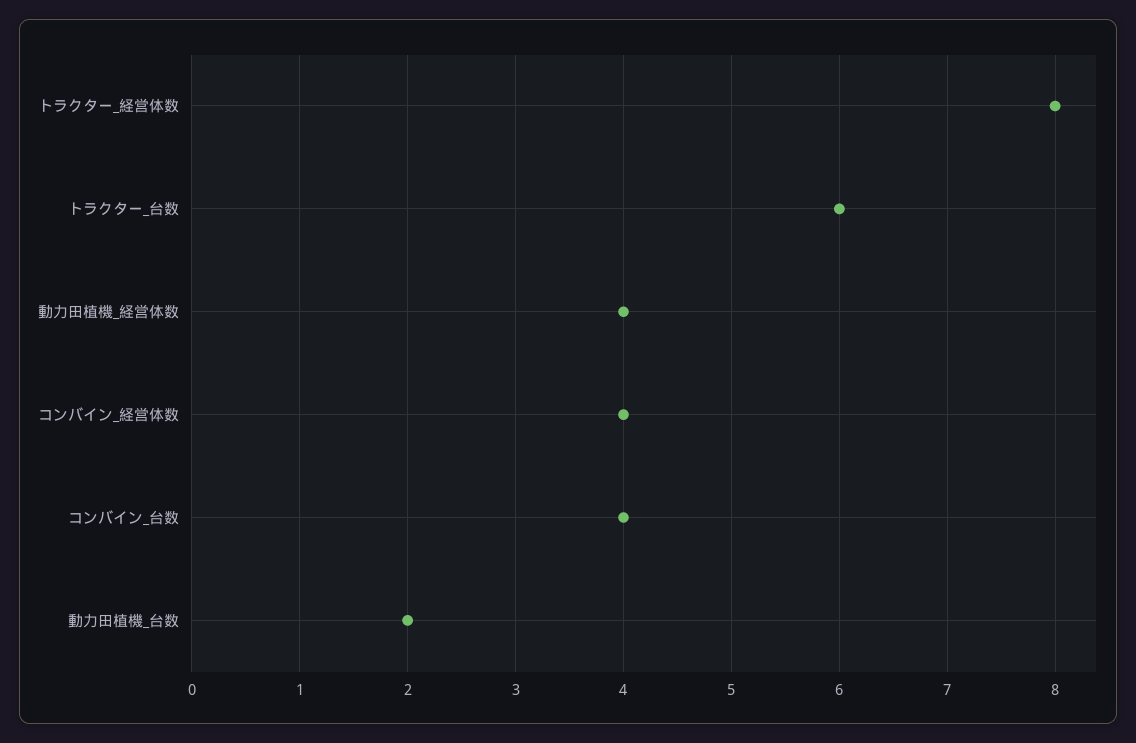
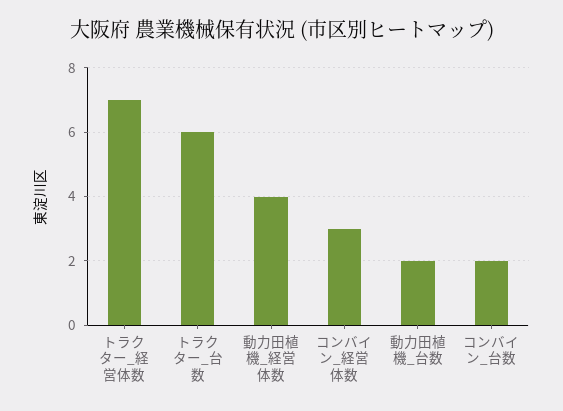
  {
-   "トラクター_経営体数": 8,
+   "トラクター_経営体数": 7,
    "トラクター_台数": 6,
    "動力田植機_経営体数": 4,
-   "コンバイン_経営体数": 4,
+   "コンバイン_経営体数": 3,
-   "コンバイン_台数": 4,
+   "コンバイン_台数": 2,
    "動力田植機_台数": 2
  }

